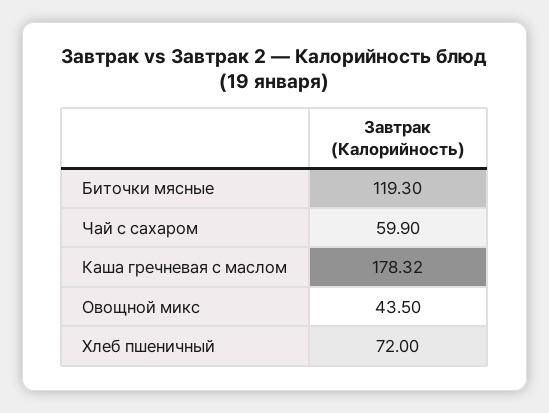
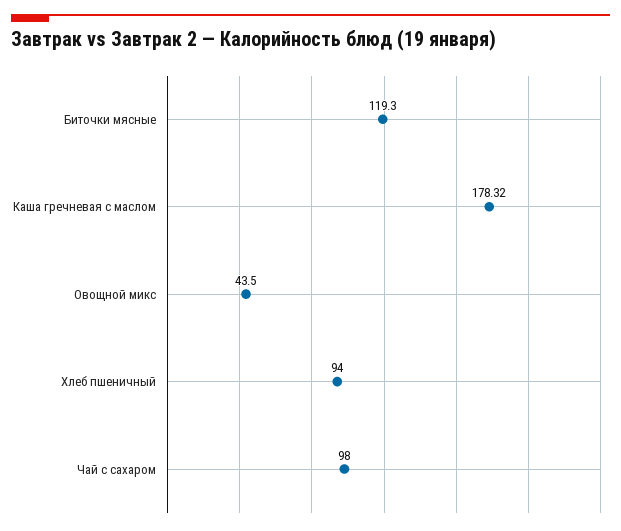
  {
    "Биточки мясные": 119.3,
-   "Чай с сахаром": 59.9,
+   "Чай с сахаром": 98,
    "Каша гречневая с маслом": 178.32,
    "Овощной микс": 43.5,
-   "Хлеб пшеничный": 72
+   "Хлеб пшеничный": 94
  }

